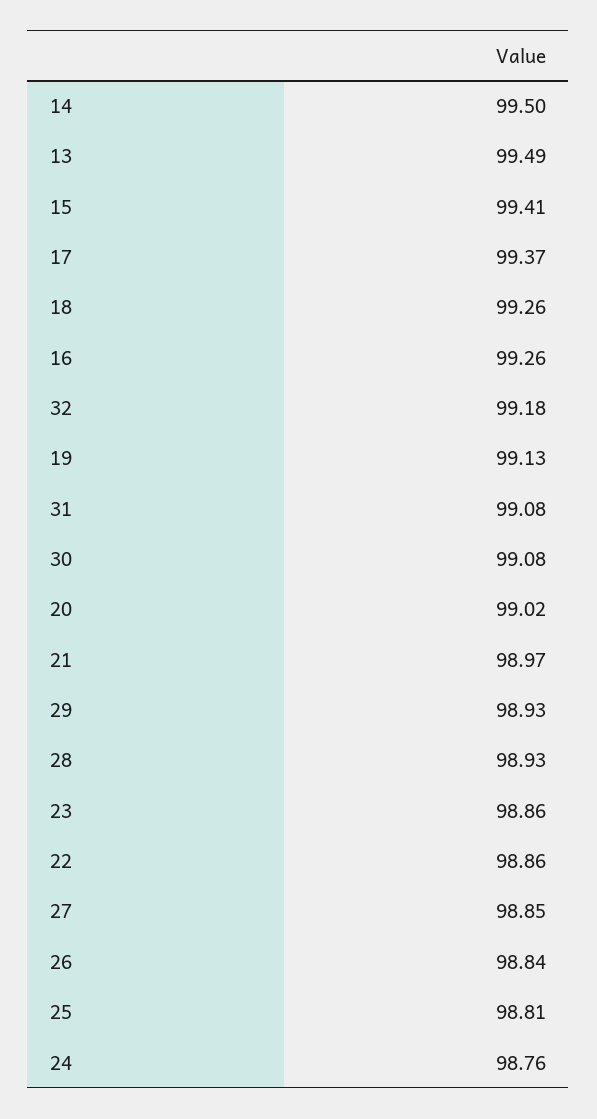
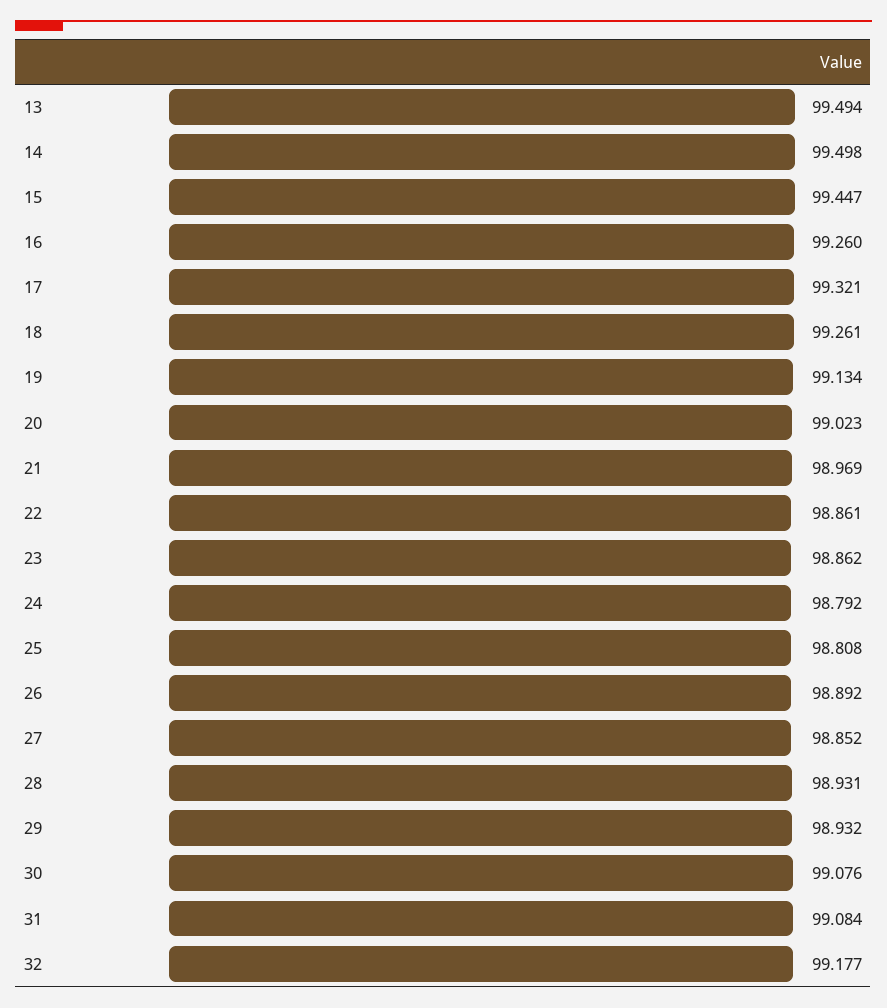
  {
    "14": 99.498,
    "13": 99.494,
-   "15": 99.41,
+   "15": 99.447,
-   "17": 99.37,
+   "17": 99.321,
    "18": 99.261,
    "16": 99.26,
    "32": 99.177,
    "19": 99.134,
    "31": 99.084,
    "30": 99.076,
    "20": 99.023,
    "21": 98.969,
    "29": 98.932,
    "28": 98.931,
    "23": 98.862,
    "22": 98.861,
    "27": 98.852,
-   "26": 98.84,
+   "26": 98.892,
    "25": 98.808,
-   "24": 98.76
+   "24": 98.792
  }

